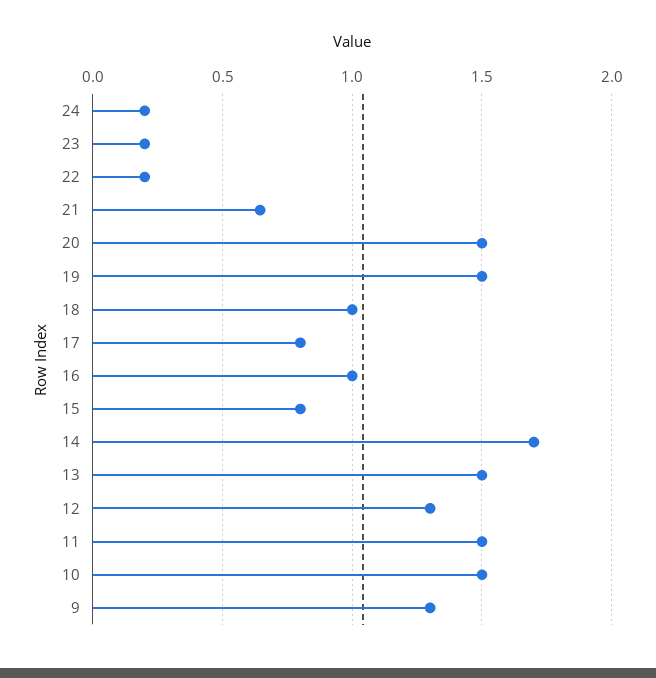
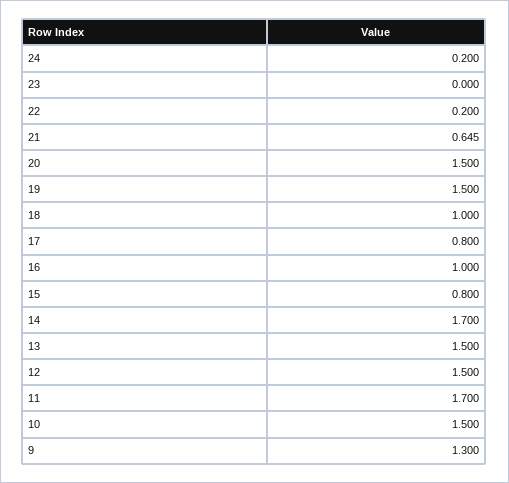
  {
    "24": 0.2,
-   "23": 0.2,
+   "23": 0,
    "22": 0.2,
    "21": 0.645,
    "20": 1.5,
    "19": 1.5,
    "18": 1,
    "17": 0.8,
    "16": 1,
    "15": 0.8,
    "14": 1.7,
    "13": 1.5,
-   "12": 1.3,
+   "12": 1.5,
-   "11": 1.5,
+   "11": 1.7,
    "10": 1.5,
    "9": 1.3
  }

